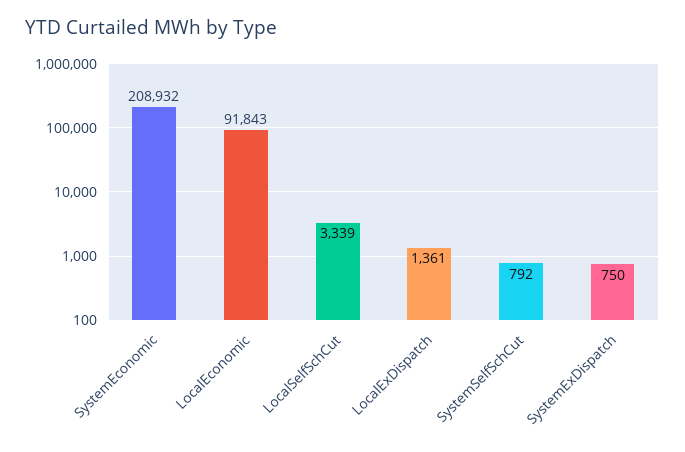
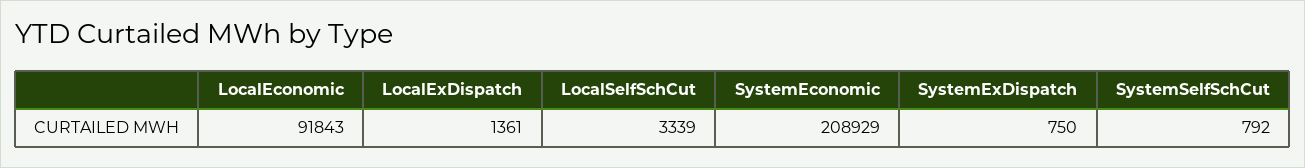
  {
-   "SystemEconomic": 208932,
+   "SystemEconomic": 208929,
    "LocalEconomic": 91843,
    "LocalSelfSchCut": 3339,
    "LocalExDispatch": 1361,
    "SystemSelfSchCut": 792,
    "SystemExDispatch": 750
  }

